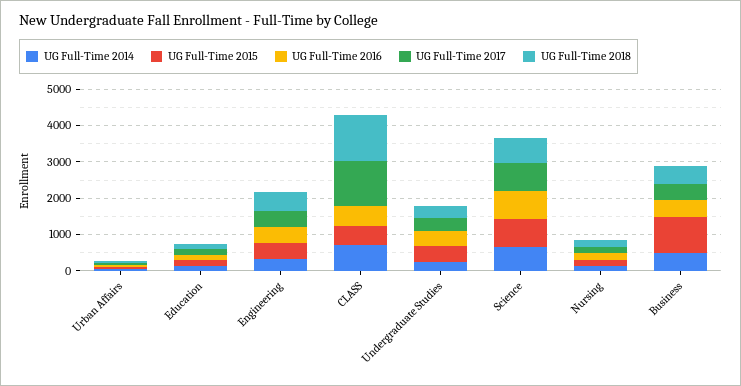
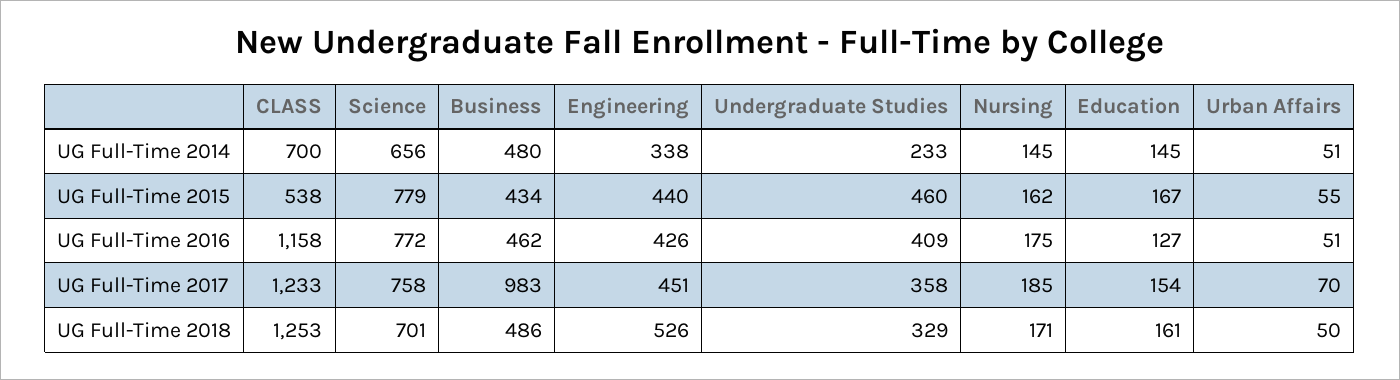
  {
    "UG Full-Time 2014": {
      "Urban Affairs": 51,
      "Education": 145,
      "Engineering": 338,
      "CLASS": 700,
      "Undergraduate Studies": 233,
      "Science": 656,
      "Nursing": 145,
      "Business": 480
    },
    "UG Full-Time 2015": {
      "Urban Affairs": 55,
      "Education": 167,
      "Engineering": 440,
      "CLASS": 538,
      "Undergraduate Studies": 460,
      "Science": 779,
      "Nursing": 162,
-     "Business": 1000
+     "Business": 434
    },
    "UG Full-Time 2016": {
      "Urban Affairs": 51,
      "Education": 127,
      "Engineering": 426,
-     "CLASS": 500,
+     "CLASS": 1158,
      "Undergraduate Studies": 409,
      "Science": 772,
      "Nursing": 175,
      "Business": 462
    },
    "UG Full-Time 2017": {
      "Urban Affairs": 70,
      "Education": 154,
      "Engineering": 451,
      "CLASS": 1233,
      "Undergraduate Studies": 358,
      "Science": 758,
      "Nursing": 185,
-     "Business": 500
+     "Business": 983
    },
    "UG Full-Time 2018": {
      "Urban Affairs": 50,
      "Education": 161,
      "Engineering": 526,
      "CLASS": 1253,
      "Undergraduate Studies": 329,
      "Science": 701,
      "Nursing": 171,
      "Business": 486
    }
  }

